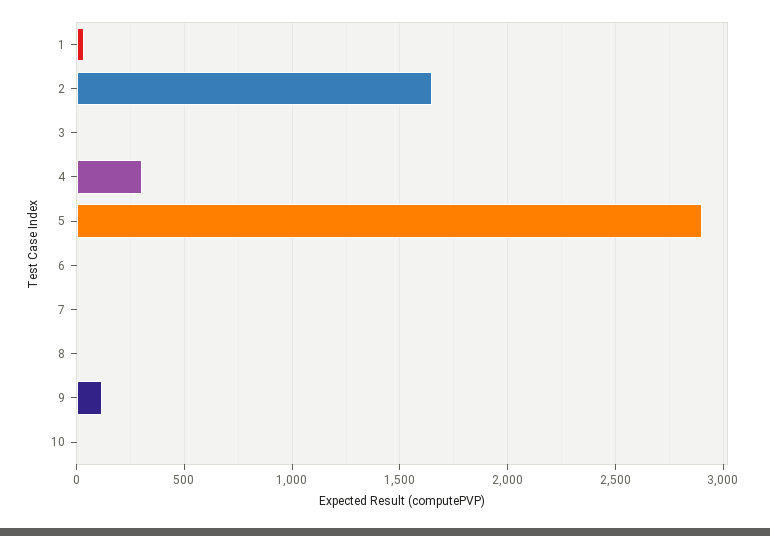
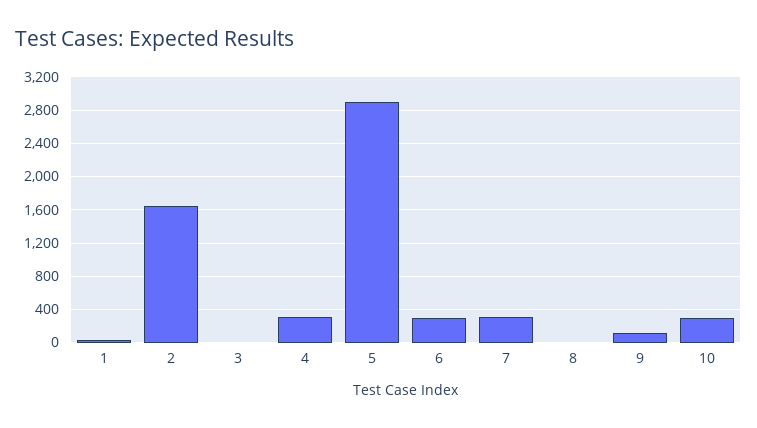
  {
    "1": 50,
    "2": 1650,
    "3": 0,
    "4": 300,
    "5": 2900,
-   "6": 0,
+   "6": 300,
-   "7": 0,
+   "7": 300,
    "8": 0,
    "9": 100,
-   "10": 0
+   "10": 300
  }

